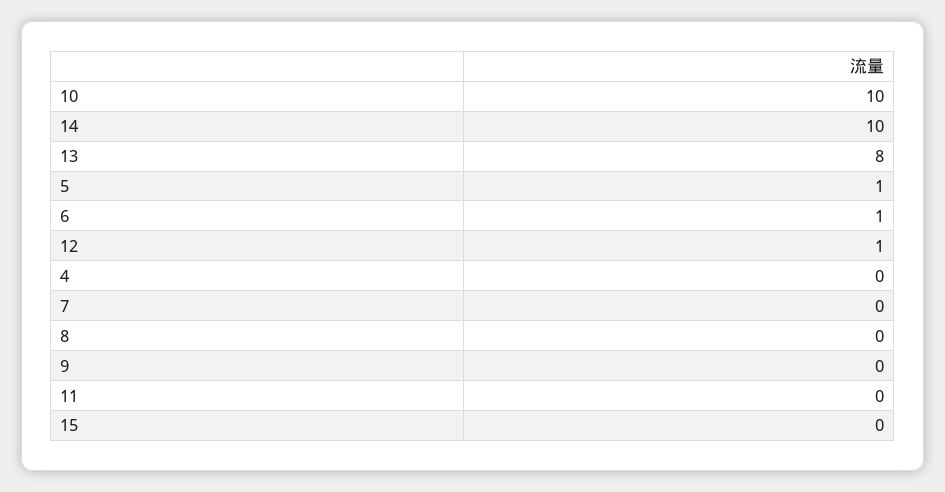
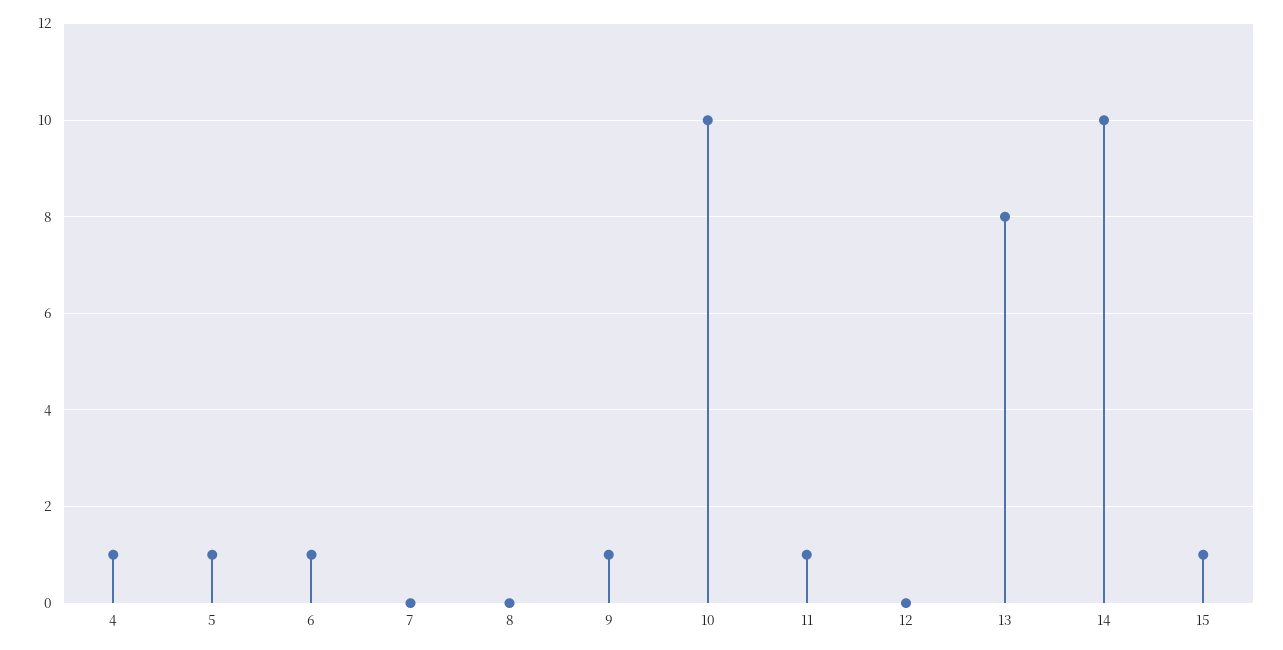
  {
    "10": 10,
    "14": 10,
    "13": 8,
    "5": 1,
    "6": 1,
-   "12": 1,
+   "12": 0,
-   "4": 0,
+   "4": 1,
    "7": 0,
    "8": 0,
-   "9": 0,
+   "9": 1,
-   "11": 0,
+   "11": 1,
-   "15": 0
+   "15": 1
  }

